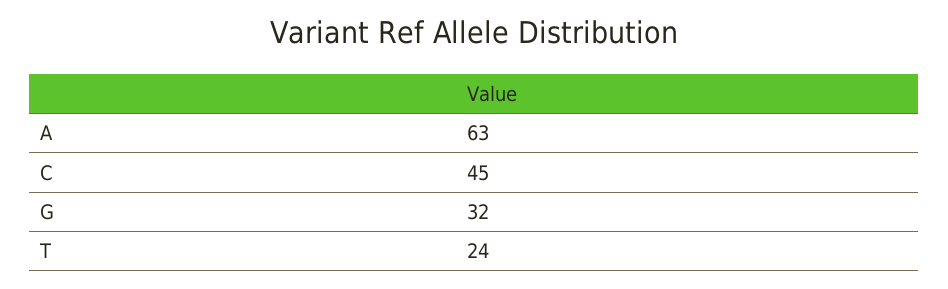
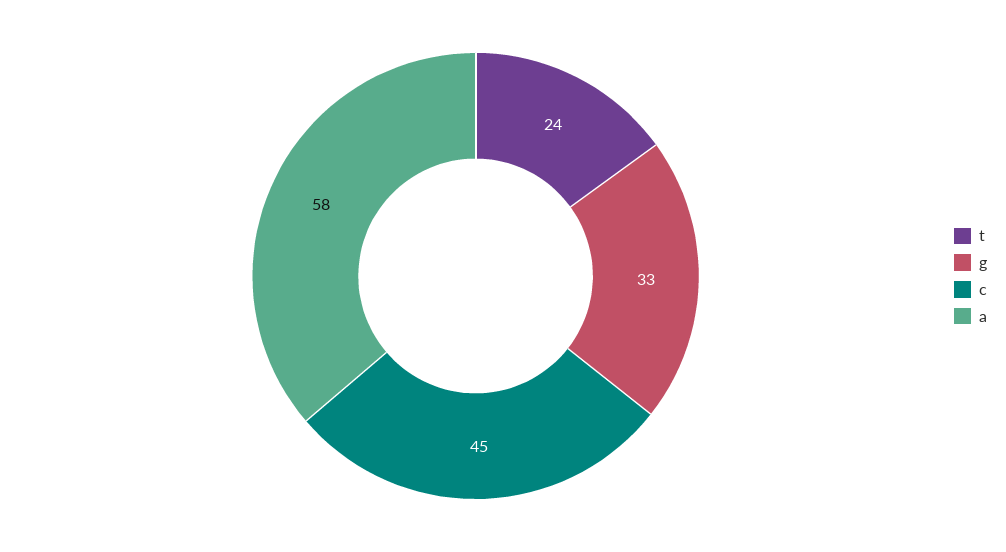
  {
-   "A": 63,
+   "A": 58,
    "C": 45,
-   "G": 32,
+   "G": 33,
    "T": 24
  }

